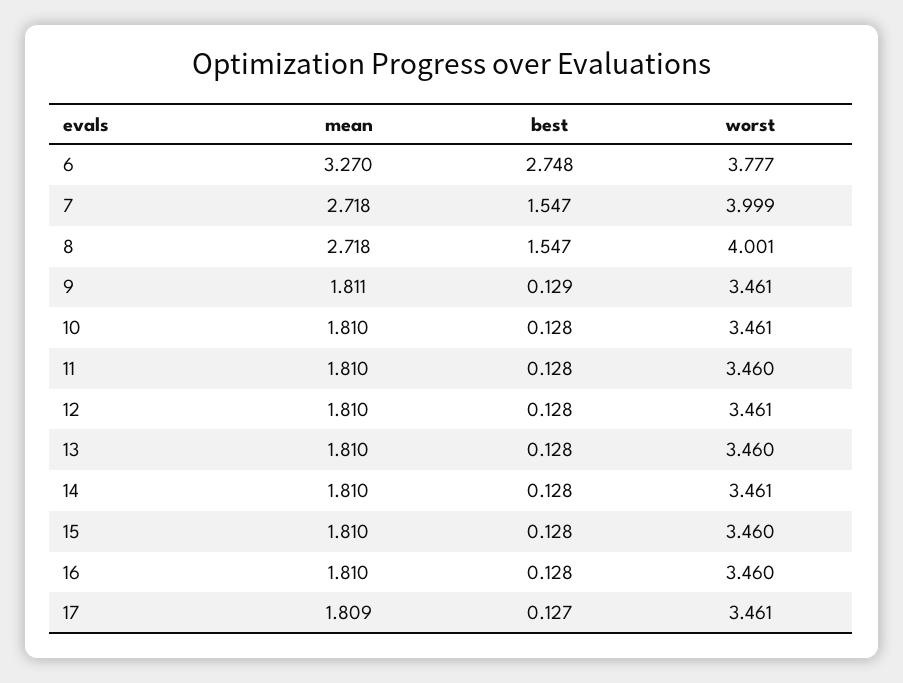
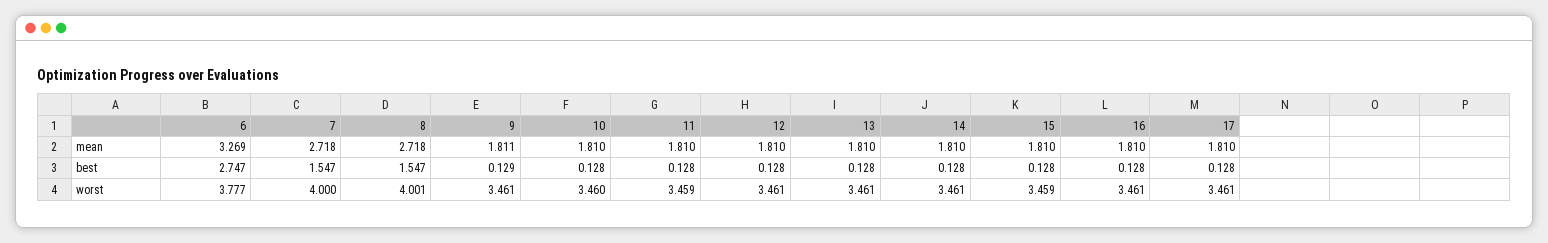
  {
    "mean": {
-     "6": 3.27,
+     "6": 3.269,
      "7": 2.718,
      "8": 2.718,
      "9": 1.811,
      "10": 1.81,
      "11": 1.81,
      "12": 1.81,
      "13": 1.81,
      "14": 1.81,
      "15": 1.81,
      "16": 1.81,
-     "17": 1.809
+     "17": 1.81
    },
    "best": {
-     "6": 2.748,
+     "6": 2.747,
      "7": 1.547,
      "8": 1.547,
      "9": 0.129,
      "10": 0.128,
      "11": 0.128,
      "12": 0.128,
      "13": 0.128,
      "14": 0.128,
      "15": 0.128,
      "16": 0.128,
-     "17": 0.127
+     "17": 0.128
    },
    "worst": {
      "6": 3.777,
-     "7": 3.999,
+     "7": 4,
      "8": 4.001,
      "9": 3.461,
-     "10": 3.461,
+     "10": 3.46,
-     "11": 3.46,
+     "11": 3.459,
      "12": 3.461,
-     "13": 3.46,
+     "13": 3.461,
      "14": 3.461,
-     "15": 3.46,
+     "15": 3.459,
-     "16": 3.46,
+     "16": 3.461,
      "17": 3.461
    }
  }

